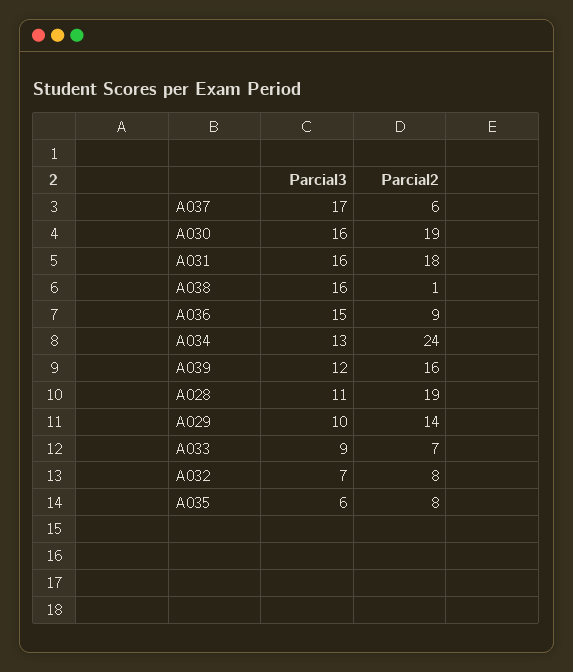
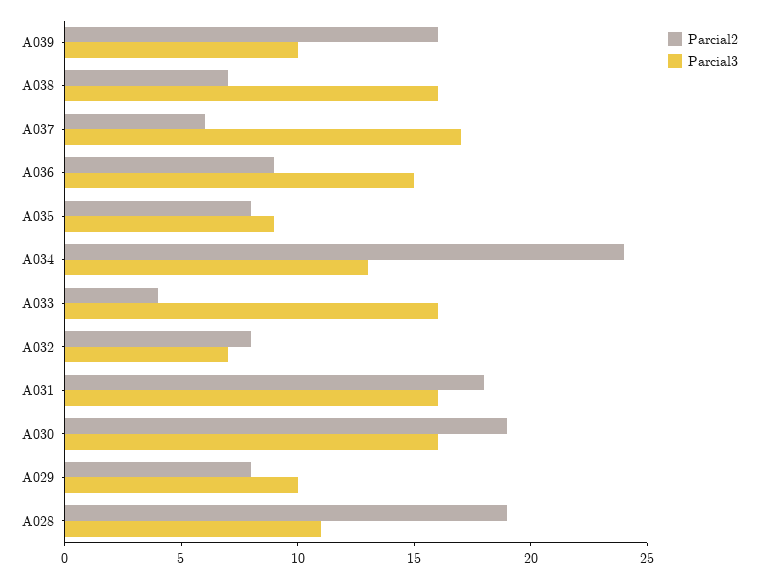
  {
    "Parcial3": {
      "A037": 17,
      "A030": 16,
      "A031": 16,
      "A038": 16,
      "A036": 15,
      "A034": 13,
-     "A039": 12,
+     "A039": 10,
      "A028": 11,
      "A029": 10,
-     "A033": 9,
+     "A033": 16,
      "A032": 7,
-     "A035": 6
+     "A035": 9
    },
    "Parcial2": {
      "A037": 6,
      "A030": 19,
      "A031": 18,
-     "A038": 1,
+     "A038": 7,
      "A036": 9,
      "A034": 24,
      "A039": 16,
      "A028": 19,
-     "A029": 14,
+     "A029": 8,
-     "A033": 7,
+     "A033": 4,
      "A032": 8,
      "A035": 8
    }
  }

